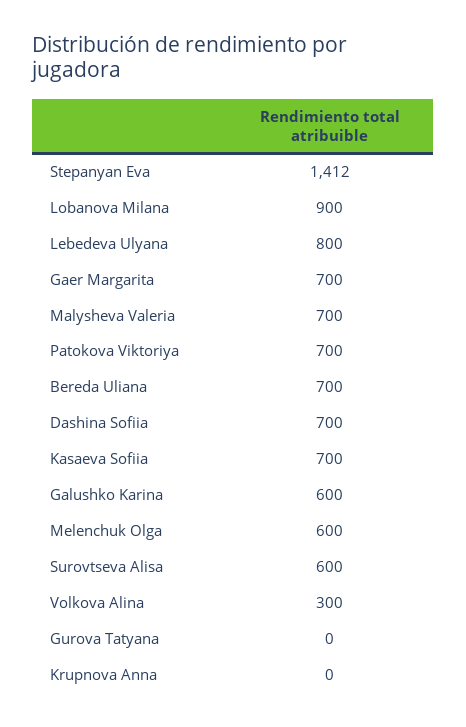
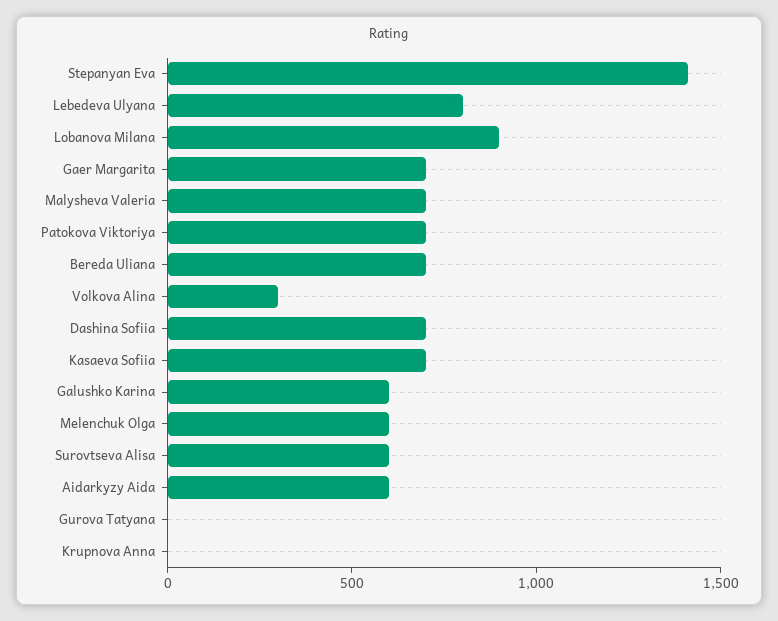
  {
    "Stepanyan Eva": 1412,
    "Lobanova Milana": 900,
    "Lebedeva Ulyana": 800,
    "Gaer Margarita": 700,
    "Malysheva Valeria": 700,
    "Patokova Viktoriya": 700,
    "Bereda Uliana": 700,
    "Dashina Sofiia": 700,
    "Kasaeva Sofiia": 700,
    "Galushko Karina": 600,
    "Melenchuk Olga": 600,
    "Surovtseva Alisa": 600,
    "Volkova Alina": 300,
    "Gurova Tatyana": 0,
-   "Krupnova Anna": 0
+   "Krupnova Anna": 0,
+   "Aidarkyzy Aida": 600
  }

